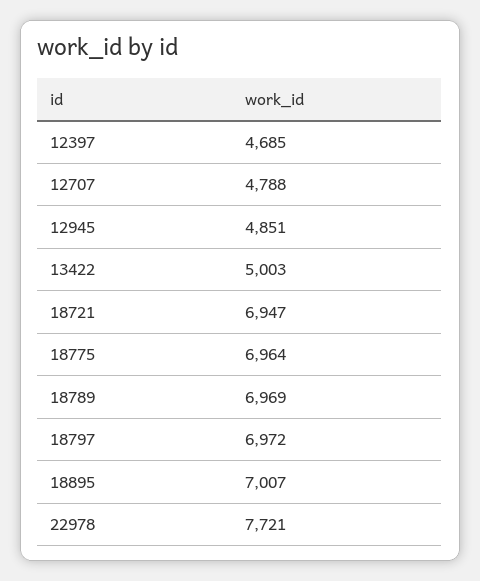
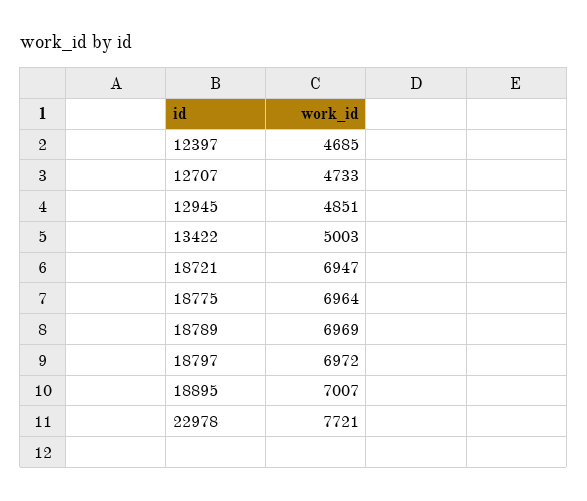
  {
    "12397": 4685,
-   "12707": 4788,
+   "12707": 4733,
    "12945": 4851,
    "13422": 5003,
    "18721": 6947,
    "18775": 6964,
    "18789": 6969,
    "18797": 6972,
    "18895": 7007,
    "22978": 7721
  }

